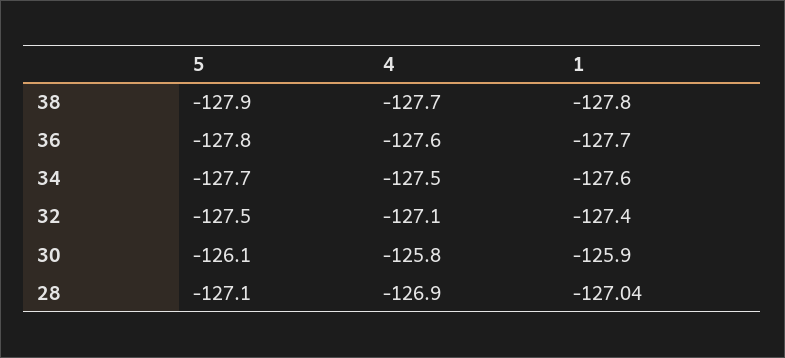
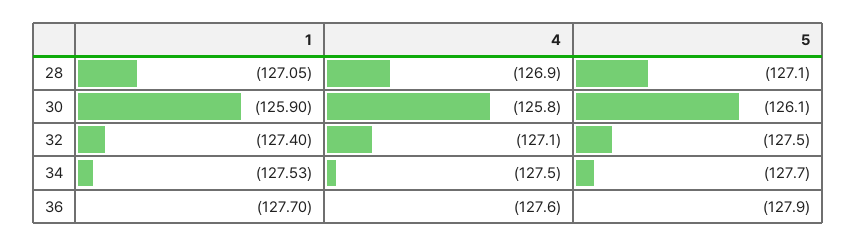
  {
    "5": {
-     "38": -127.9,
-     "36": -127.8,
+     "36": -127.9,
      "34": -127.7,
      "32": -127.5,
      "30": -126.1,
      "28": -127.1
    },
    "4": {
-     "38": -127.7,
      "36": -127.6,
      "34": -127.5,
      "32": -127.1,
      "30": -125.8,
      "28": -126.9
    },
    "1": {
-     "38": -127.8,
      "36": -127.7,
-     "34": -127.6,
+     "34": -127.53,
      "32": -127.4,
      "30": -125.9,
-     "28": -127.04
+     "28": -127.05
    }
  }

